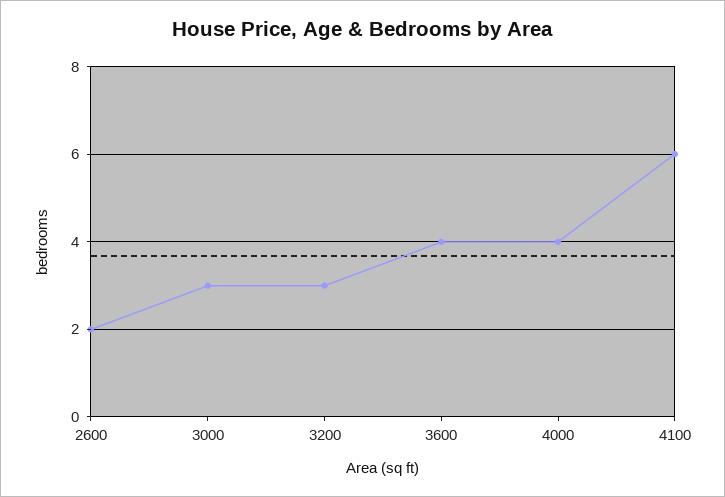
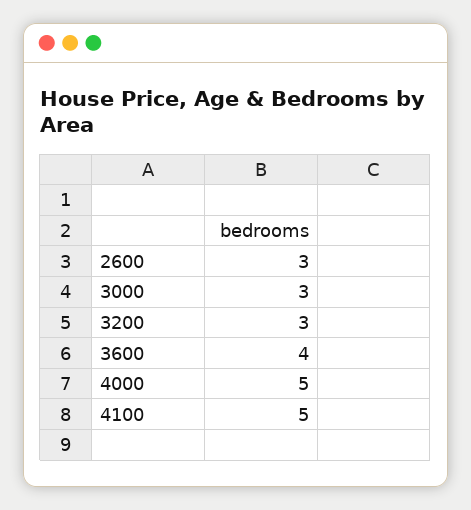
  {
-   "2600": 2,
+   "2600": 3,
    "3000": 3,
    "3200": 3,
    "3600": 4,
-   "4000": 4,
+   "4000": 5,
-   "4100": 6
+   "4100": 5
  }

